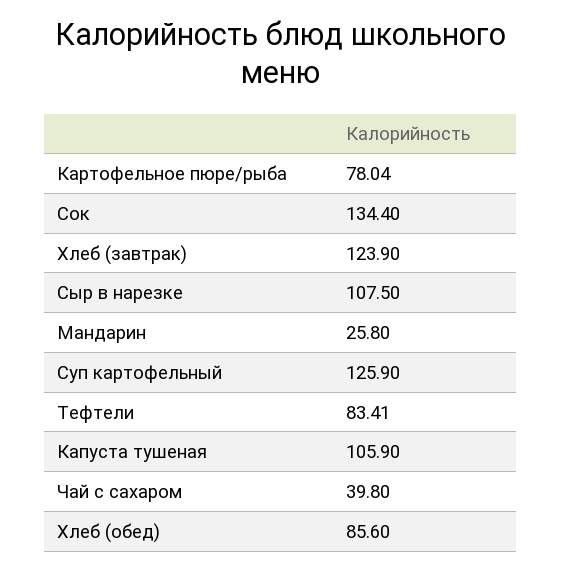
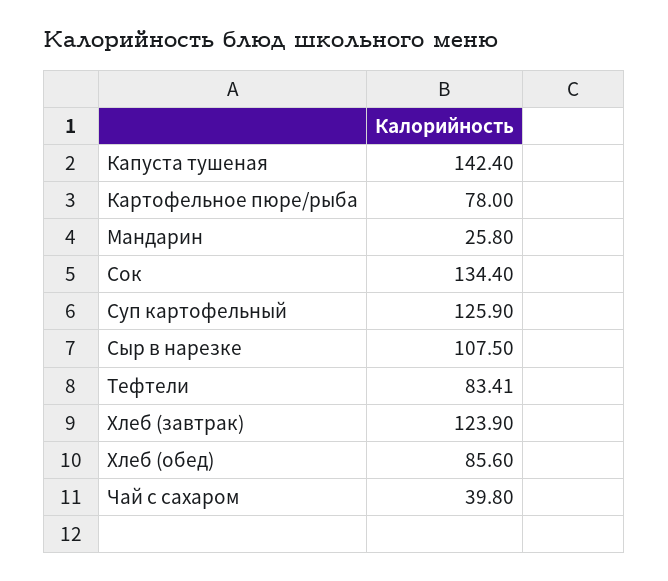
  {
-   "Картофельное пюре/рыба": 78.04,
+   "Картофельное пюре/рыба": 78,
    "Сок": 134.4,
    "Хлеб (завтрак)": 123.9,
    "Сыр в нарезке": 107.5,
    "Мандарин": 25.8,
    "Суп картофельный": 125.9,
    "Тефтели": 83.41,
-   "Капуста тушеная": 105.9,
+   "Капуста тушеная": 142.4,
    "Чай с сахаром": 39.8,
    "Хлеб (обед)": 85.6
  }

